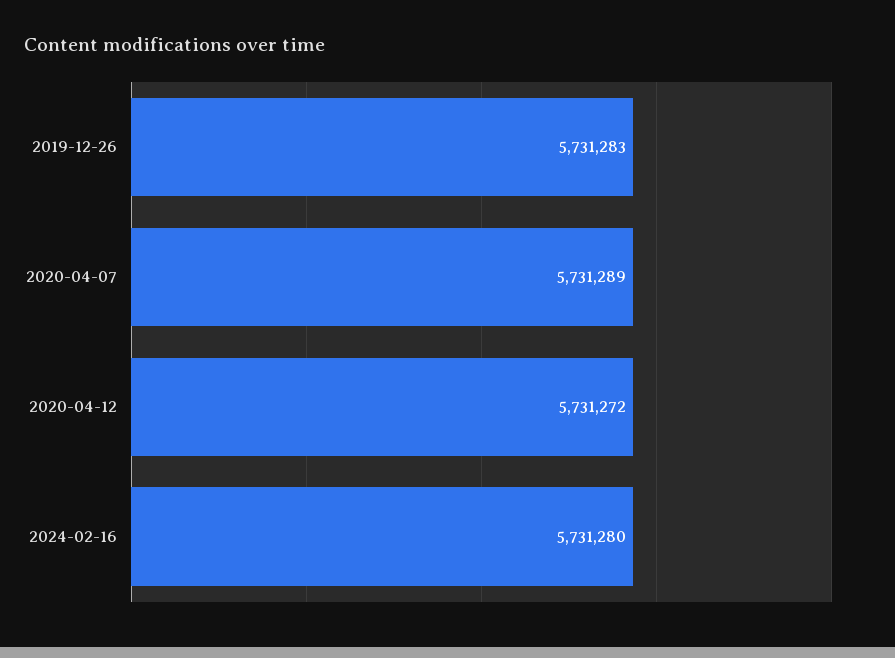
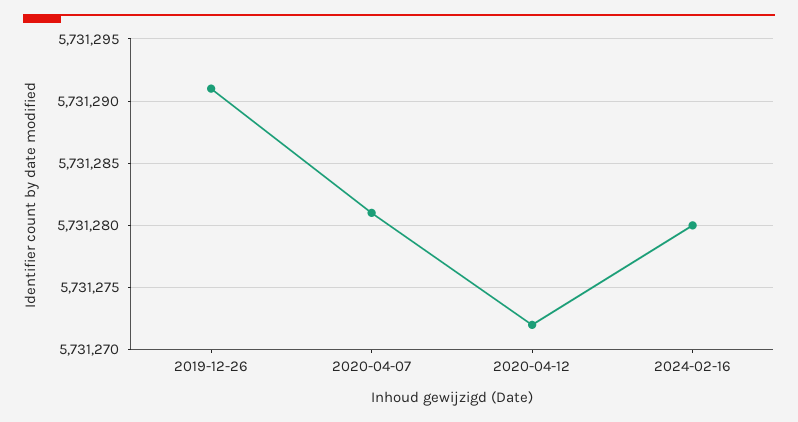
  {
-   "2019-12-26": 5731283,
+   "2019-12-26": 5731291,
-   "2020-04-07": 5731289,
+   "2020-04-07": 5731281,
    "2020-04-12": 5731272,
    "2024-02-16": 5731280
  }

